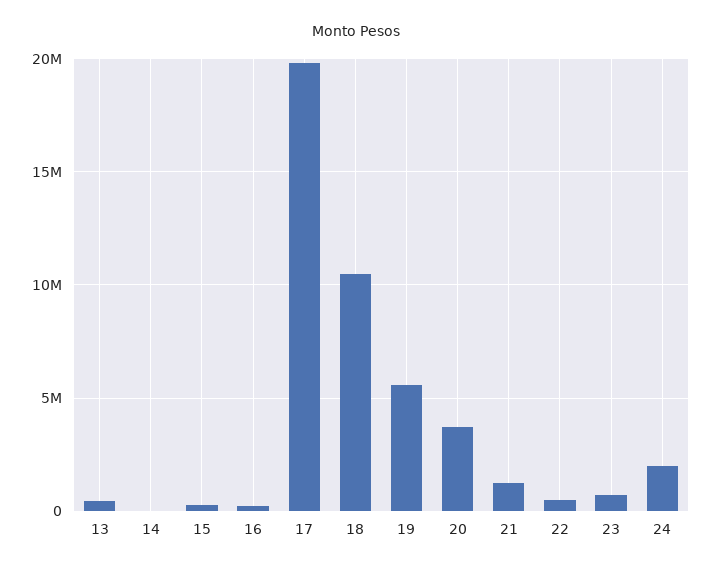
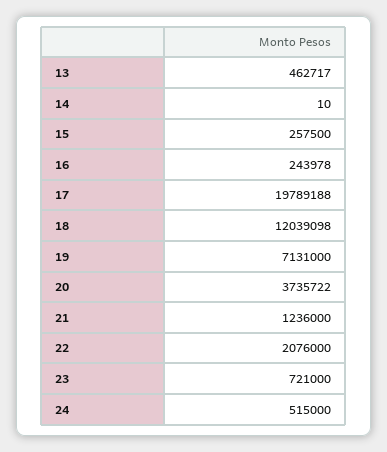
  {
    "13": 462717,
    "14": 10,
    "15": 257500,
    "16": 243978,
    "17": 19789188,
-   "18": 10500000,
+   "18": 12039098,
-   "19": 5500000,
+   "19": 7131000,
    "20": 3735722,
    "21": 1236000,
-   "22": 500000,
+   "22": 2076000,
    "23": 721000,
-   "24": 2000000
+   "24": 515000
  }

